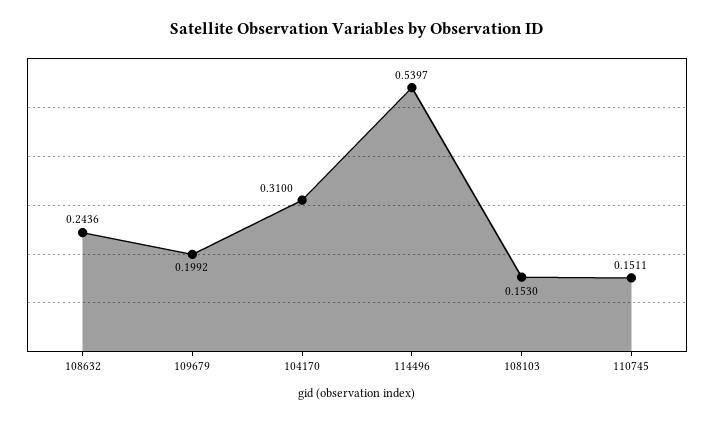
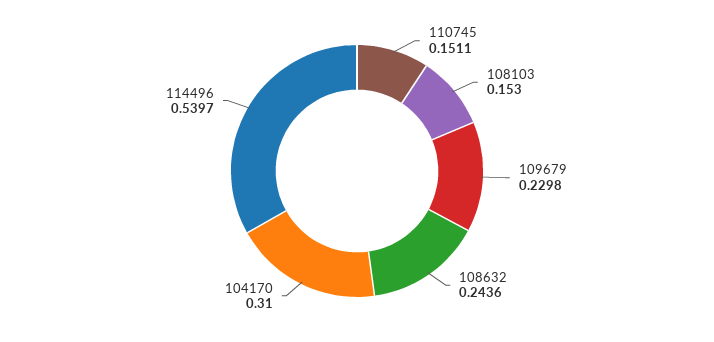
  {
    "108632": 0.2436,
-   "109679": 0.1992,
+   "109679": 0.2298,
    "104170": 0.31,
    "114496": 0.5397,
    "108103": 0.153,
    "110745": 0.1511
  }

